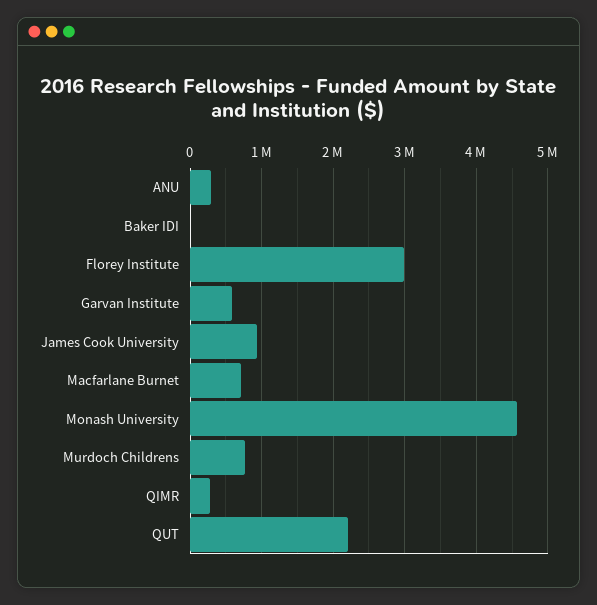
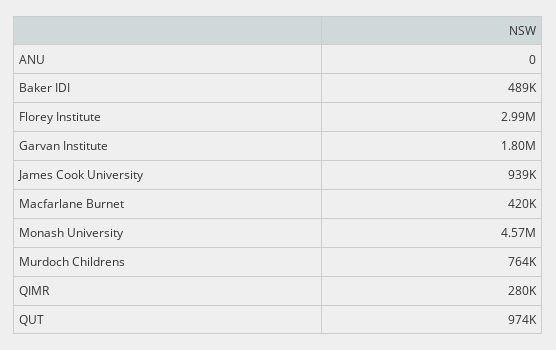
  {
-   "ANU": 300000,
+   "ANU": 0,
-   "Baker IDI": 0,
+   "Baker IDI": 489000,
    "Florey Institute": 2990000,
-   "Garvan Institute": 600000,
+   "Garvan Institute": 1800000,
    "James Cook University": 939000,
-   "Macfarlane Burnet": 700000,
+   "Macfarlane Burnet": 420000,
    "Monash University": 4570000,
    "Murdoch Childrens": 764000,
    "QIMR": 280000,
-   "QUT": 2200000
+   "QUT": 974000
  }

